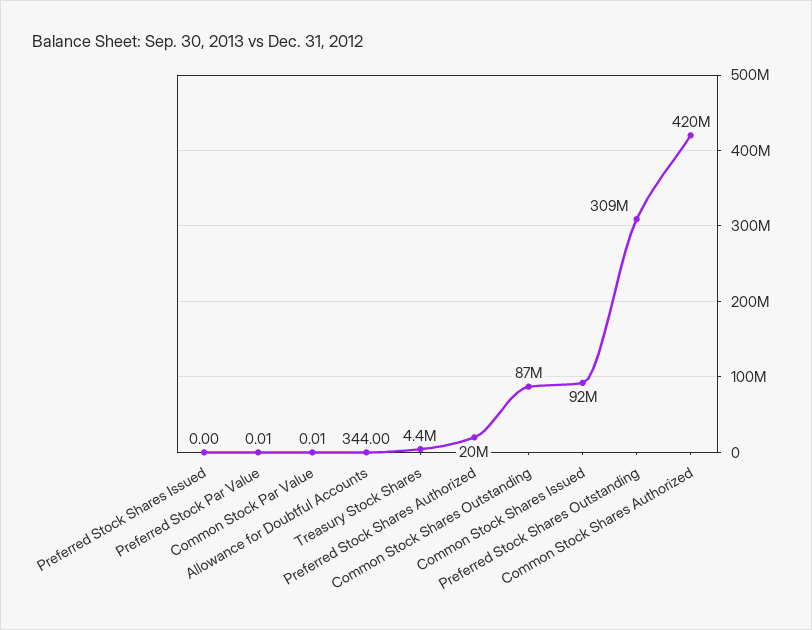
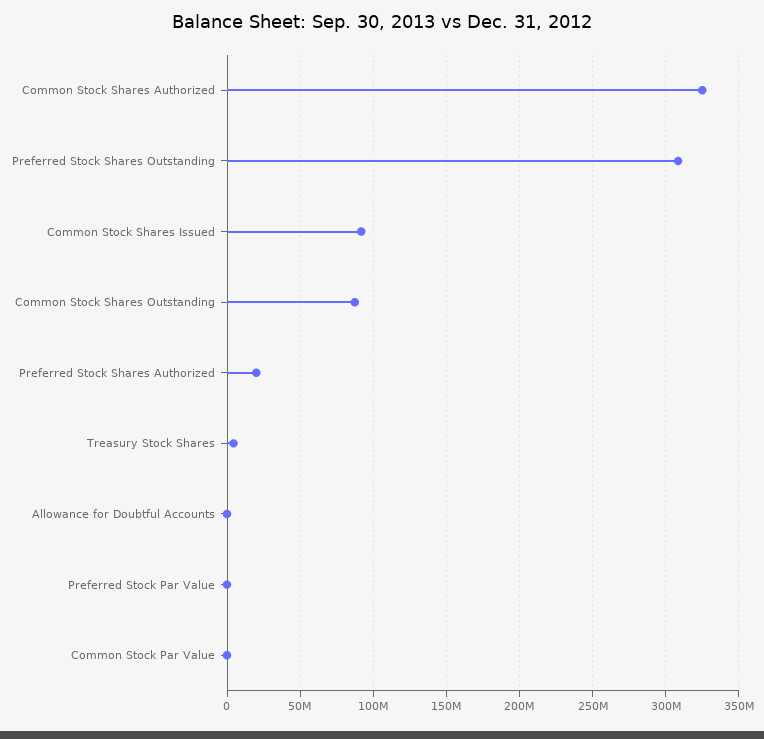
  {
-   "Preferred Stock Shares Issued": 0,
    "Preferred Stock Par Value": 0.01,
    "Common Stock Par Value": 0.01,
    "Allowance for Doubtful Accounts": 344,
    "Treasury Stock Shares": 4400000,
    "Preferred Stock Shares Authorized": 20000000,
    "Common Stock Shares Outstanding": 87000000,
    "Common Stock Shares Issued": 92000000,
    "Preferred Stock Shares Outstanding": 309000000,
-   "Common Stock Shares Authorized": 420000000
+   "Common Stock Shares Authorized": 325000000
  }

